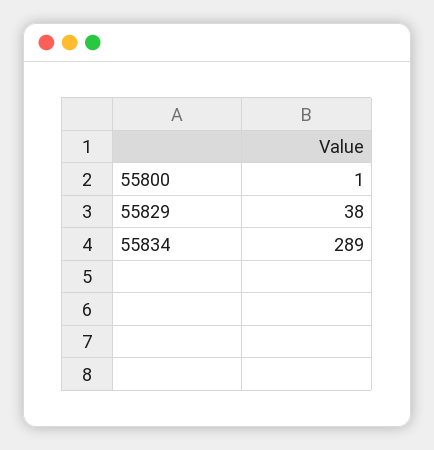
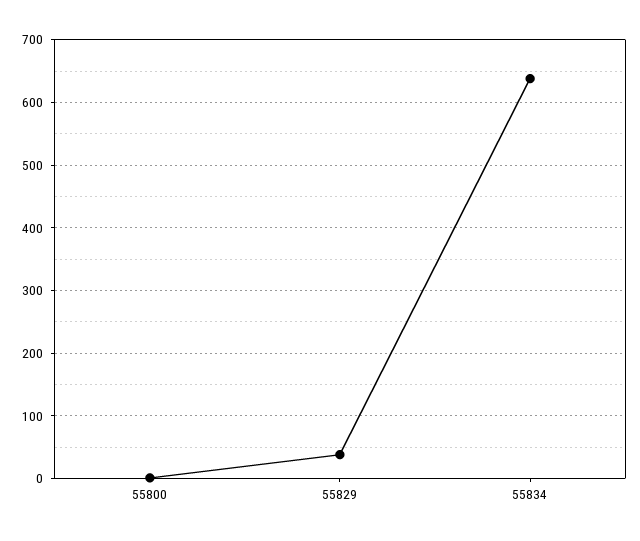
  {
    "55800": 1,
    "55829": 38,
-   "55834": 289
+   "55834": 640
  }

